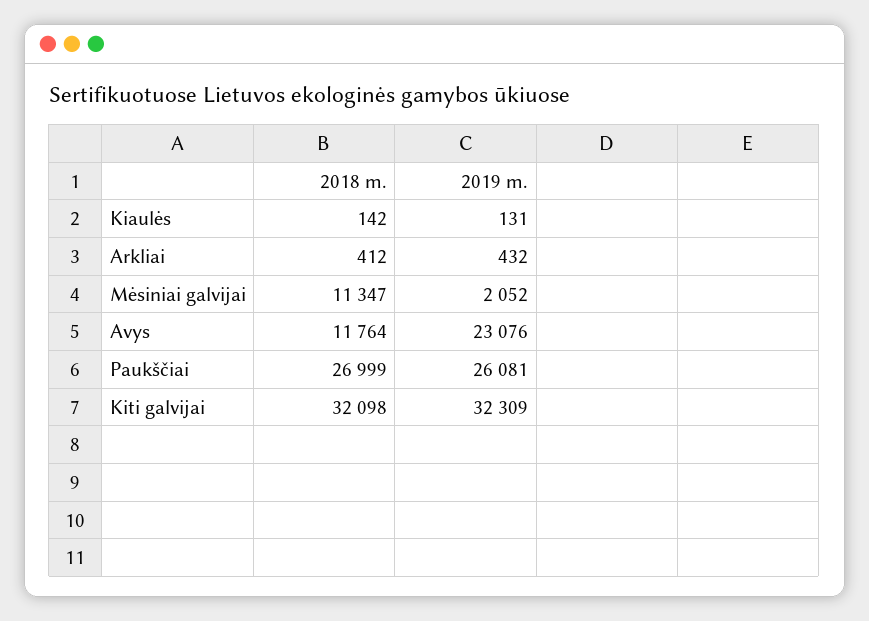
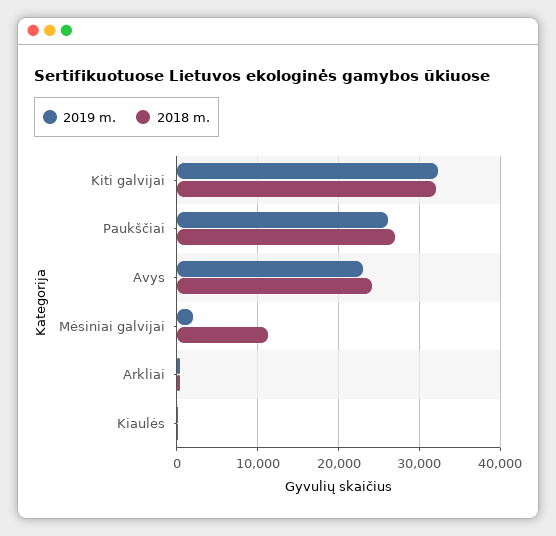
  {
    "2018 m.": {
      "Kiaulės": 142,
      "Arkliai": 412,
      "Mėsiniai galvijai": 11347,
-     "Avys": 11764,
+     "Avys": 24000,
      "Paukščiai": 26999,
      "Kiti galvijai": 32098
    },
    "2019 m.": {
      "Kiaulės": 131,
      "Arkliai": 432,
      "Mėsiniai galvijai": 2052,
      "Avys": 23076,
      "Paukščiai": 26081,
      "Kiti galvijai": 32309
    }
  }

